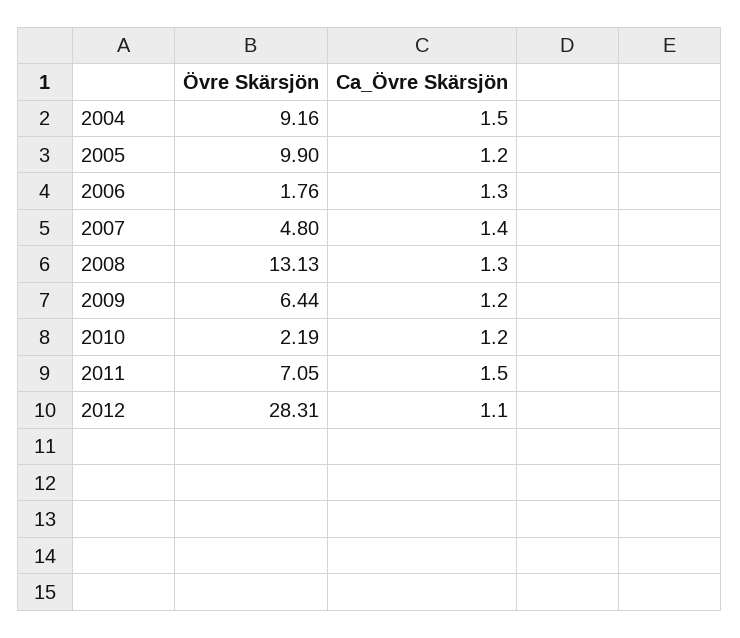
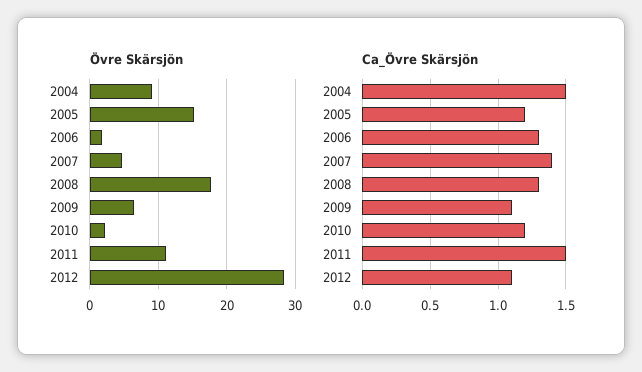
  {
    "Övre Skärsjön": {
      "2004": 9.16,
-     "2005": 9.9,
+     "2005": 15,
      "2006": 1.76,
      "2007": 4.8,
-     "2008": 13.13,
+     "2008": 18,
      "2009": 6.44,
      "2010": 2.19,
-     "2011": 7.05,
+     "2011": 11,
      "2012": 28.31
    },
    "Ca_Övre Skärsjön": {
      "2004": 1.5,
      "2005": 1.2,
      "2006": 1.3,
      "2007": 1.4,
      "2008": 1.3,
-     "2009": 1.2,
+     "2009": 1.1,
      "2010": 1.2,
      "2011": 1.5,
      "2012": 1.1
    }
  }

